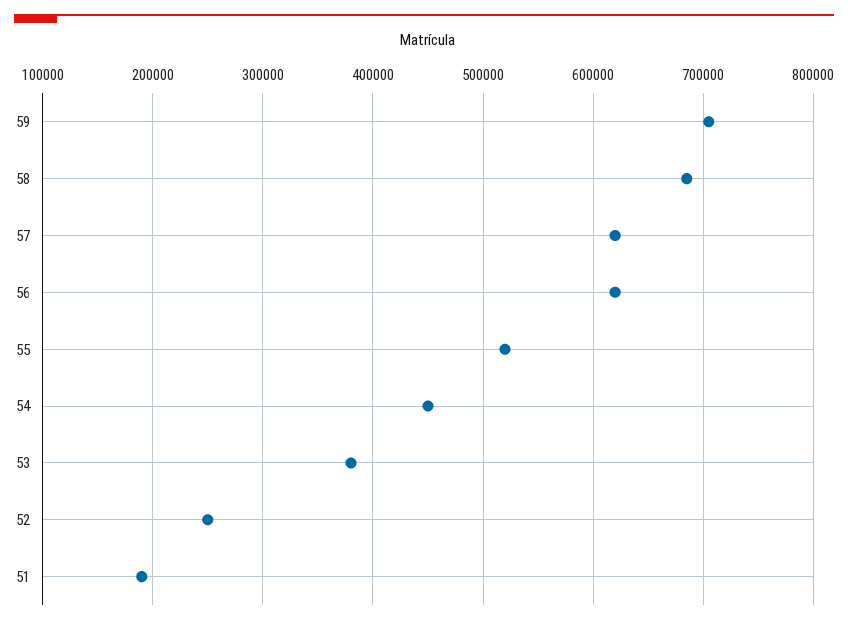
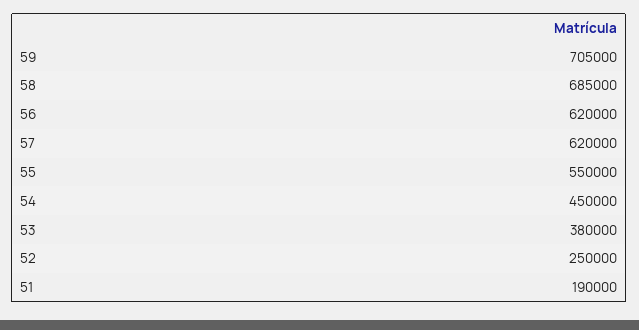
  {
    "59": 705000,
    "58": 685000,
    "57": 620000,
    "56": 620000,
-   "55": 520000,
+   "55": 550000,
    "54": 450000,
    "53": 380000,
    "52": 250000,
    "51": 190000
  }

